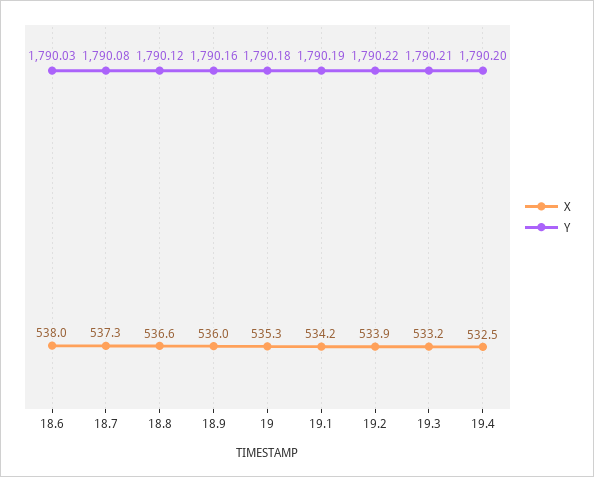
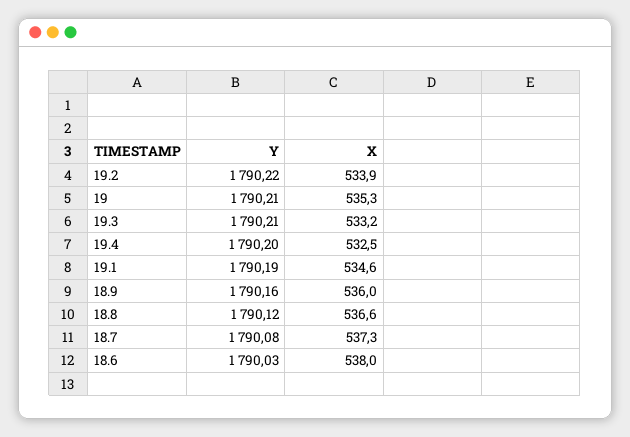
  {
    "X": {
      "18.6": 538,
      "18.7": 537.3,
      "18.8": 536.6,
      "18.9": 536,
      "19": 535.3,
-     "19.1": 534.2,
+     "19.1": 534.6,
      "19.2": 533.9,
      "19.3": 533.2,
      "19.4": 532.5
    },
    "Y": {
      "18.6": 1790.03,
      "18.7": 1790.08,
      "18.8": 1790.12,
      "18.9": 1790.16,
-     "19": 1790.18,
+     "19": 1790.21,
      "19.1": 1790.19,
      "19.2": 1790.22,
      "19.3": 1790.21,
      "19.4": 1790.2
    }
  }

